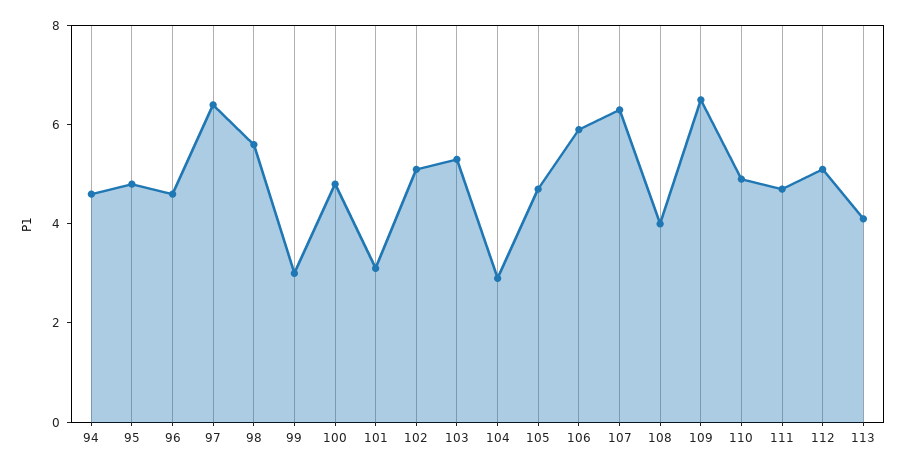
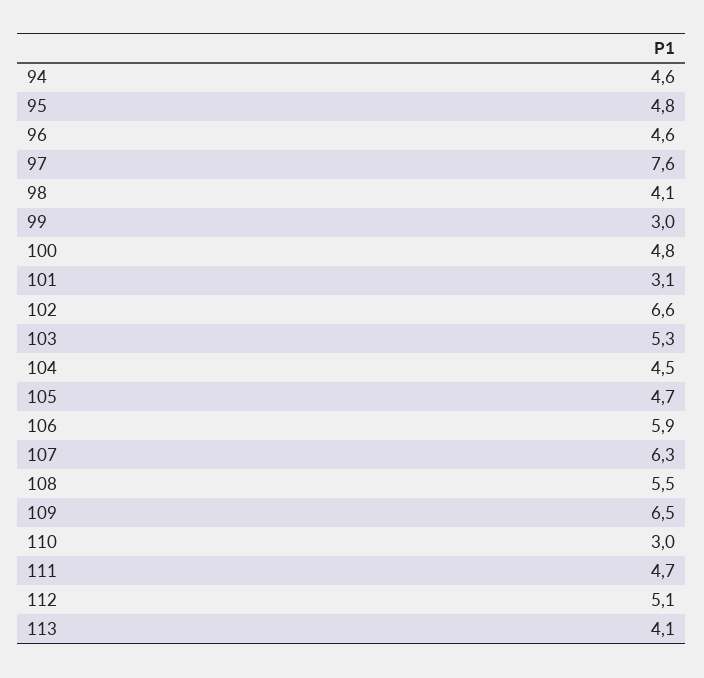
  {
    "94": 4.6,
    "95": 4.8,
    "96": 4.6,
-   "97": 6.5,
+   "97": 7.6,
-   "98": 5.5,
+   "98": 4.1,
    "99": 3,
    "100": 4.8,
    "101": 3.1,
-   "102": 5,
+   "102": 6.6,
    "103": 5.3,
-   "104": 3,
+   "104": 4.5,
    "105": 4.7,
    "106": 5.9,
    "107": 6.3,
-   "108": 4,
+   "108": 5.5,
    "109": 6.5,
-   "110": 5,
+   "110": 3,
    "111": 4.7,
    "112": 5.1,
    "113": 4.1
  }

